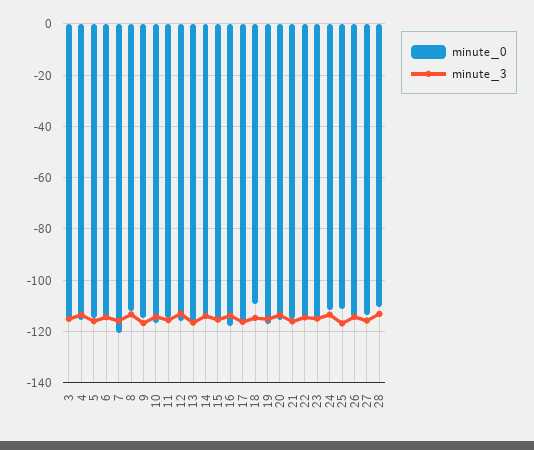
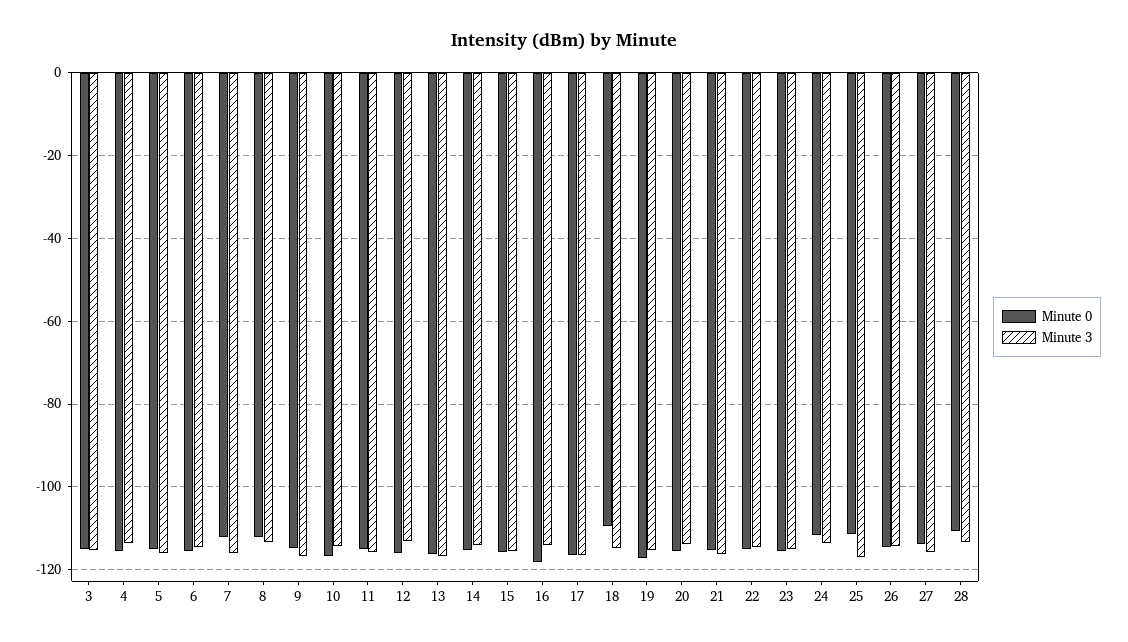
  {
    "minute_0": {
      "3": -116,
      "4": -116,
      "5": -116,
      "6": -116,
-     "7": -120,
+     "7": -112,
      "8": -112,
      "9": -114,
      "10": -116,
      "11": -114,
      "12": -116,
      "13": -116,
      "14": -116,
      "15": -116,
      "16": -118,
      "17": -116,
      "18": -110,
      "19": -118,
      "20": -116,
      "21": -116,
      "22": -116,
      "23": -116,
      "24": -112,
      "25": -112,
      "26": -114,
      "27": -114,
      "28": -110
    },
    "minute_3": {
      "3": -116,
      "4": -114,
      "5": -116,
      "6": -114,
      "7": -116,
      "8": -114,
      "9": -116,
      "10": -114,
      "11": -116,
      "12": -114,
      "13": -116,
      "14": -114,
      "15": -116,
      "16": -114,
      "17": -116,
      "18": -114,
      "19": -116,
      "20": -114,
      "21": -116,
      "22": -114,
      "23": -116,
      "24": -114,
      "25": -116,
      "26": -114,
      "27": -116,
      "28": -114
    }
  }

